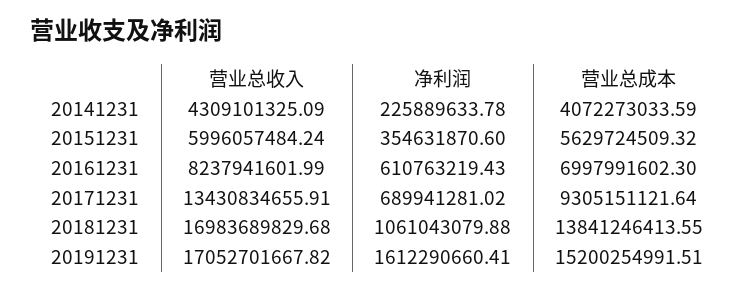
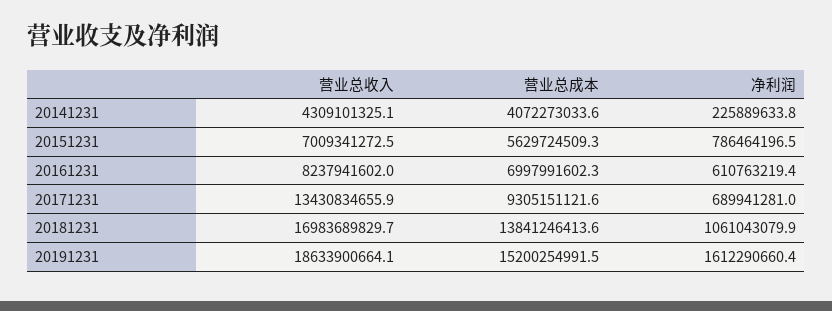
  {
    "营业总收入": {
      "20141231": 4309101325.09,
-     "20151231": 5996057484.24,
+     "20151231": 7009341272.5,
      "20161231": 8237941601.99,
      "20171231": 13430834655.91,
      "20181231": 16983689829.68,
-     "20191231": 17052701667.82
+     "20191231": 18633900664.1
    },
    "净利润": {
      "20141231": 225889633.78,
-     "20151231": 354631870.6,
+     "20151231": 786464196.5,
      "20161231": 610763219.43,
      "20171231": 689941281.02,
      "20181231": 1061043079.88,
      "20191231": 1612290660.41
    },
    "营业总成本": {
      "20141231": 4072273033.59,
      "20151231": 5629724509.32,
      "20161231": 6997991602.3,
      "20171231": 9305151121.64,
      "20181231": 13841246413.55,
      "20191231": 15200254991.51
    }
  }

